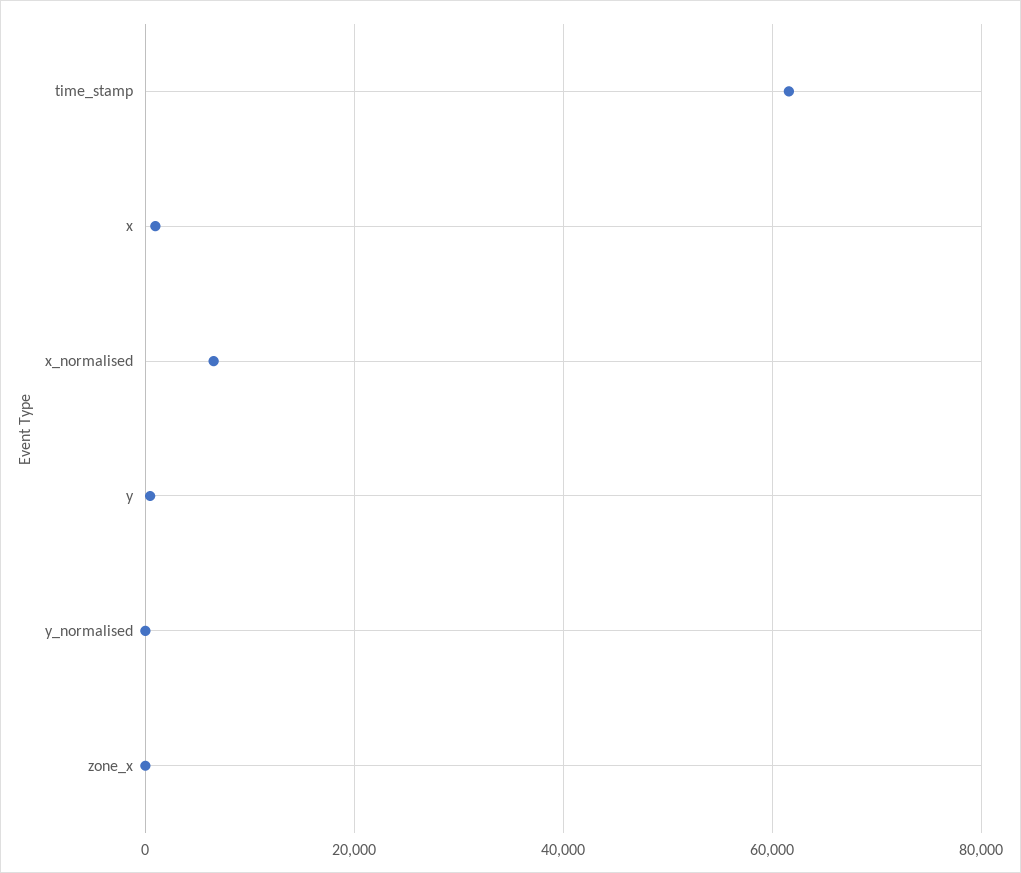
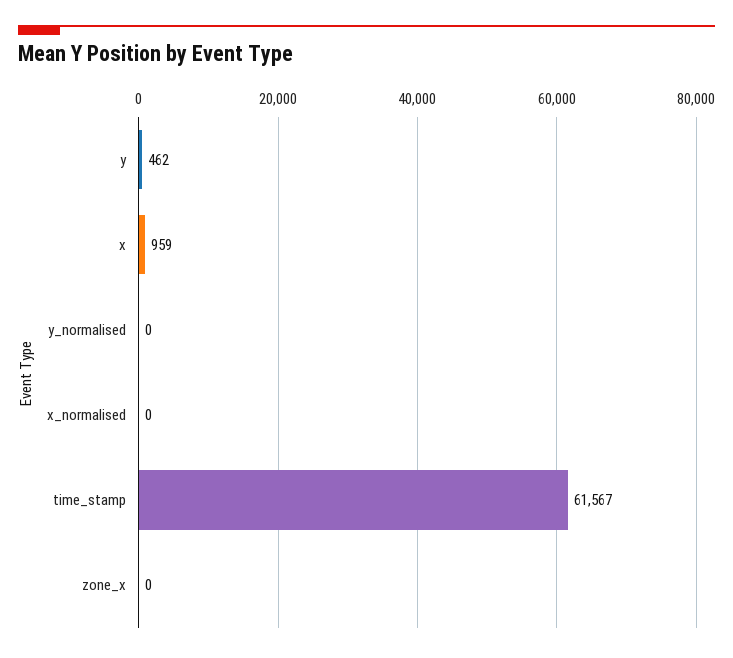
  {
    "time_stamp": 61567,
    "x": 959,
-   "x_normalised": 6000,
+   "x_normalised": 0,
    "y": 462,
    "y_normalised": 0,
    "zone_x": 0
  }

